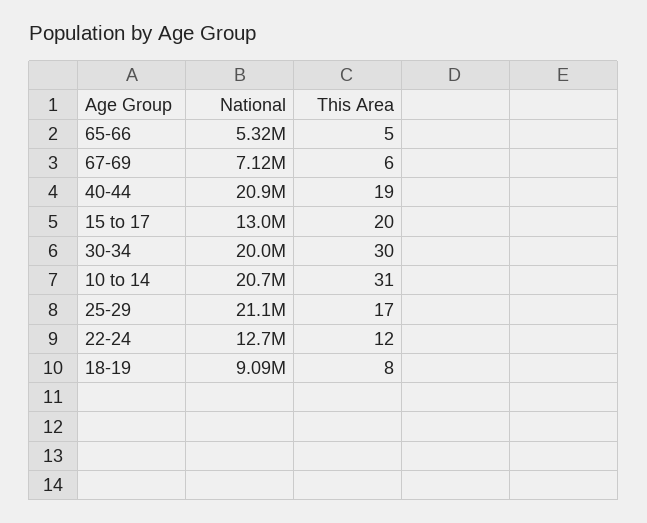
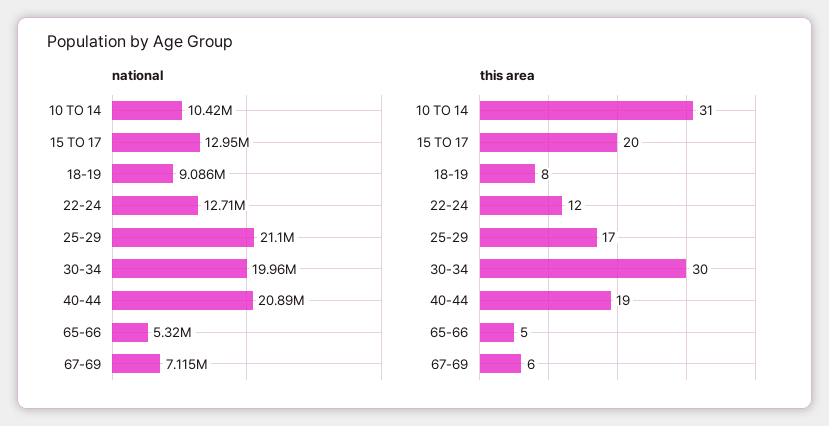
  {
    "National": {
      "65-66": 5320000,
      "67-69": 7115000,
      "40-44": 20890000,
      "15 to 17": 12950000,
      "30-34": 19960000,
-     "10 to 14": 20700000,
+     "10 to 14": 10420000,
      "25-29": 21100000,
      "22-24": 12710000,
      "18-19": 9086000
    },
    "This Area": {
      "65-66": 5,
      "67-69": 6,
      "40-44": 19,
      "15 to 17": 20,
      "30-34": 30,
      "10 to 14": 31,
      "25-29": 17,
      "22-24": 12,
      "18-19": 8
    }
  }

